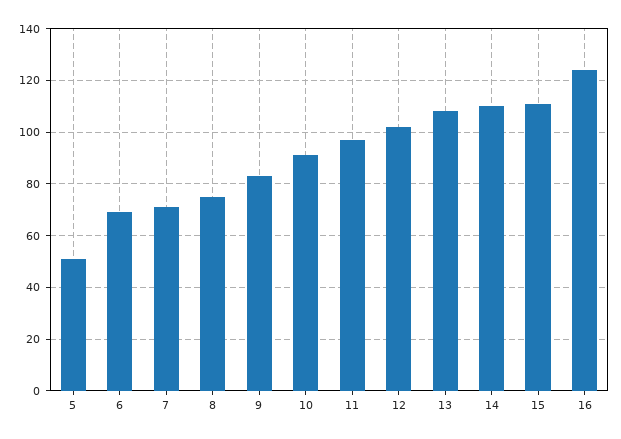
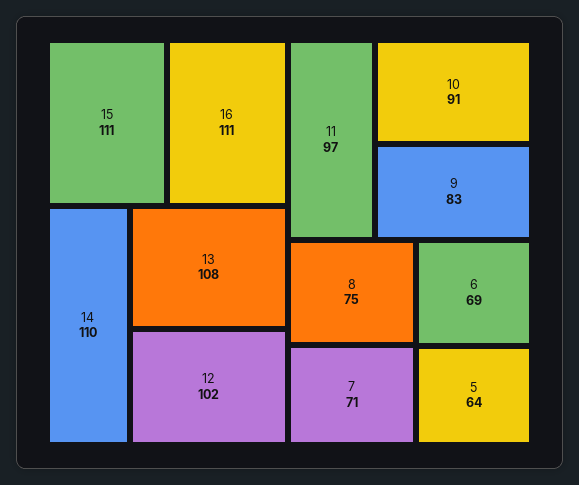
  {
-   "5": 50,
+   "5": 64,
    "6": 69,
    "7": 71,
    "8": 75,
    "9": 83,
    "10": 91,
    "11": 97,
    "12": 102,
    "13": 108,
    "14": 110,
    "15": 111,
-   "16": 125
+   "16": 111
  }

